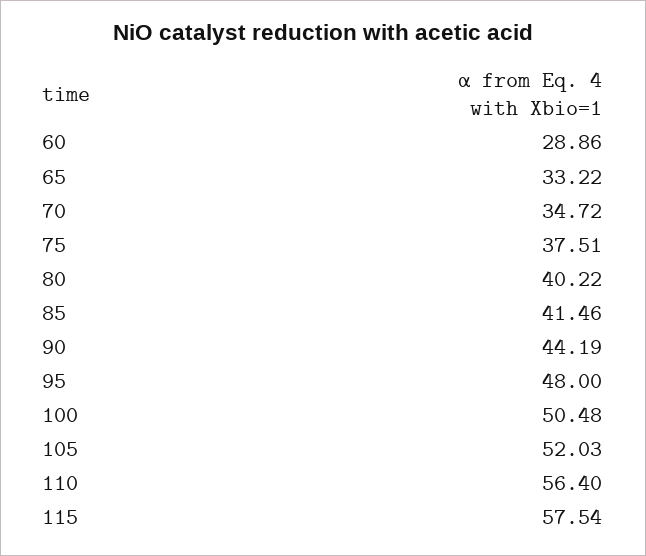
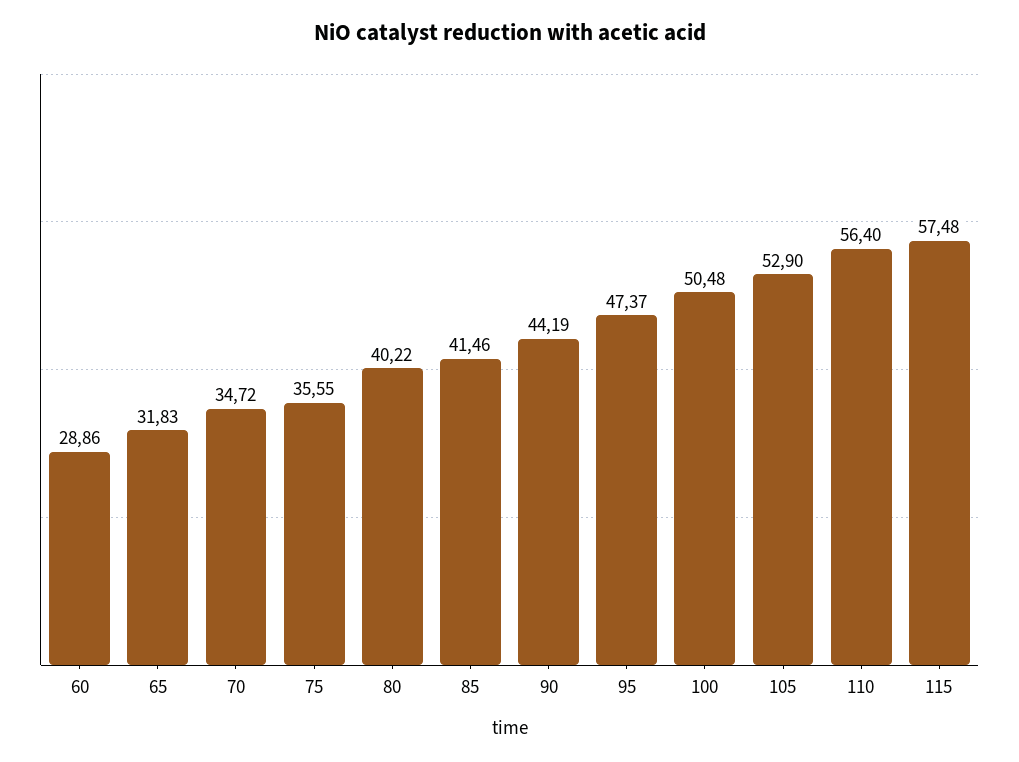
  {
    "60": 28.86,
-   "65": 33.22,
+   "65": 31.83,
    "70": 34.72,
-   "75": 37.51,
+   "75": 35.55,
    "80": 40.22,
    "85": 41.46,
    "90": 44.19,
-   "95": 48,
+   "95": 47.37,
    "100": 50.48,
-   "105": 52.03,
+   "105": 52.9,
    "110": 56.4,
-   "115": 57.54
+   "115": 57.48
  }

